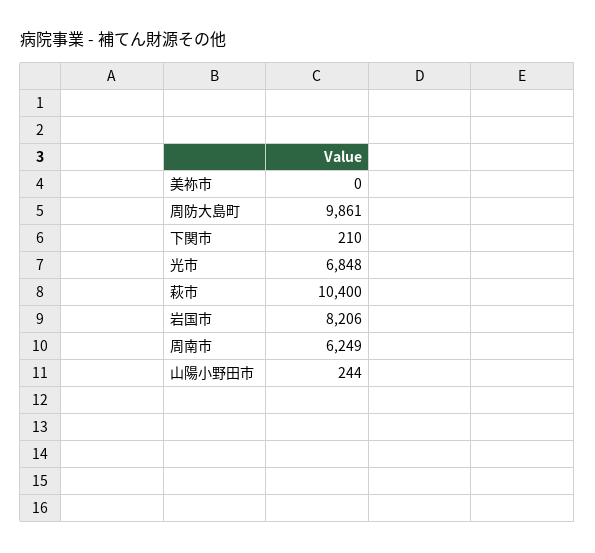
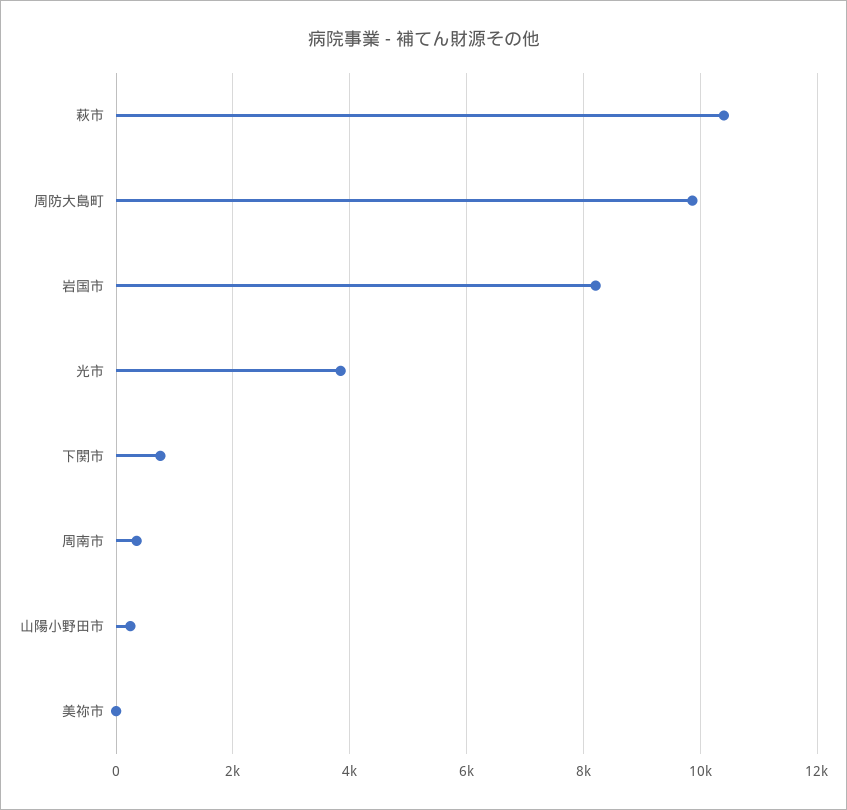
  {
    "美祢市": 0,
    "周防大島町": 9861,
-   "下関市": 210,
+   "下関市": 800,
-   "光市": 6848,
+   "光市": 3800,
    "萩市": 10400,
    "岩国市": 8206,
-   "周南市": 6249,
+   "周南市": 400,
    "山陽小野田市": 244
  }

